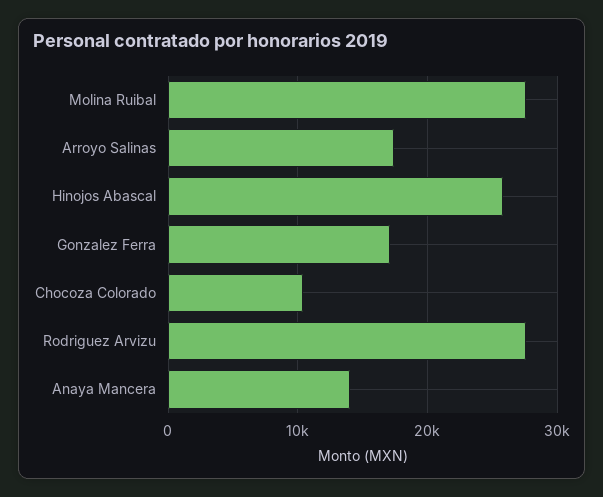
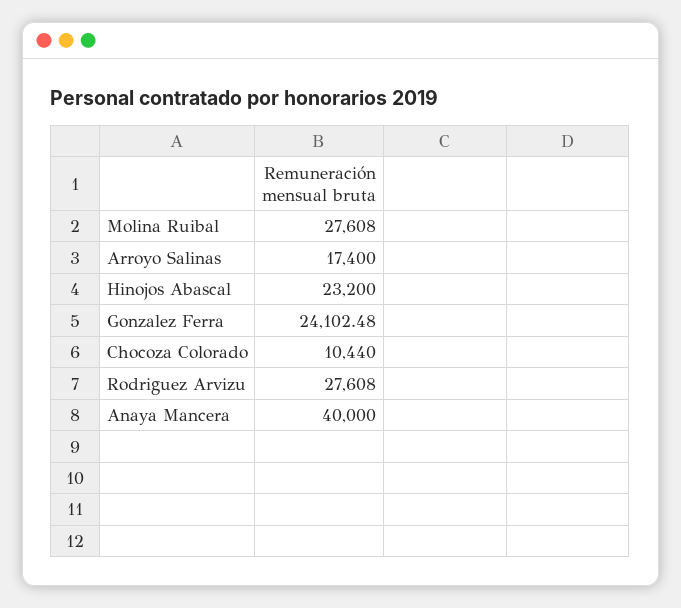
  {
    "Molina Ruibal": 27608,
    "Arroyo Salinas": 17400,
-   "Hinojos Abascal": 26000,
+   "Hinojos Abascal": 23200,
-   "Gonzalez Ferra": 17000,
+   "Gonzalez Ferra": 24102.48,
    "Chocoza Colorado": 10440,
    "Rodriguez Arvizu": 27608,
-   "Anaya Mancera": 14000
+   "Anaya Mancera": 40000
  }

